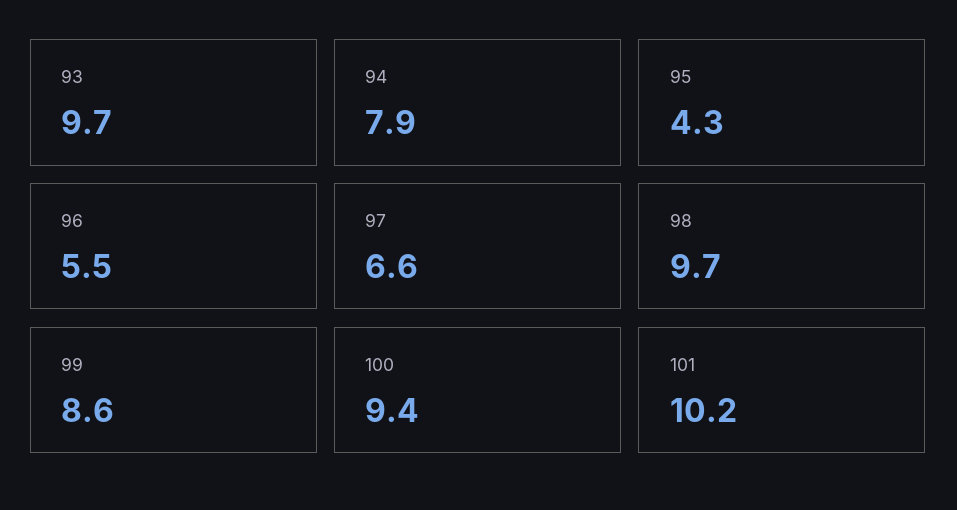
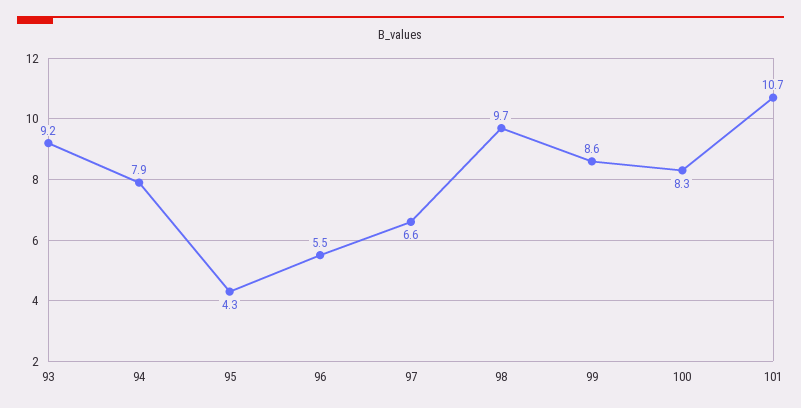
  {
-   "93": 9.7,
+   "93": 9.2,
    "94": 7.9,
    "95": 4.3,
    "96": 5.5,
    "97": 6.6,
    "98": 9.7,
    "99": 8.6,
-   "100": 9.4,
+   "100": 8.3,
-   "101": 10.2
+   "101": 10.7
  }

